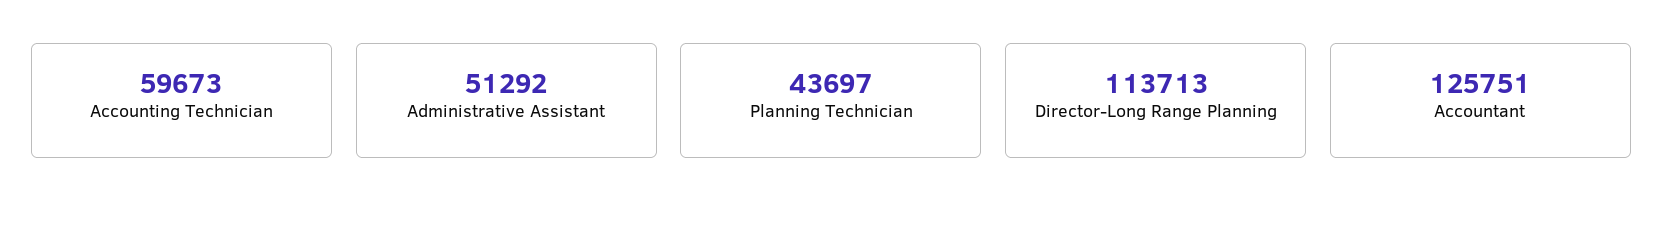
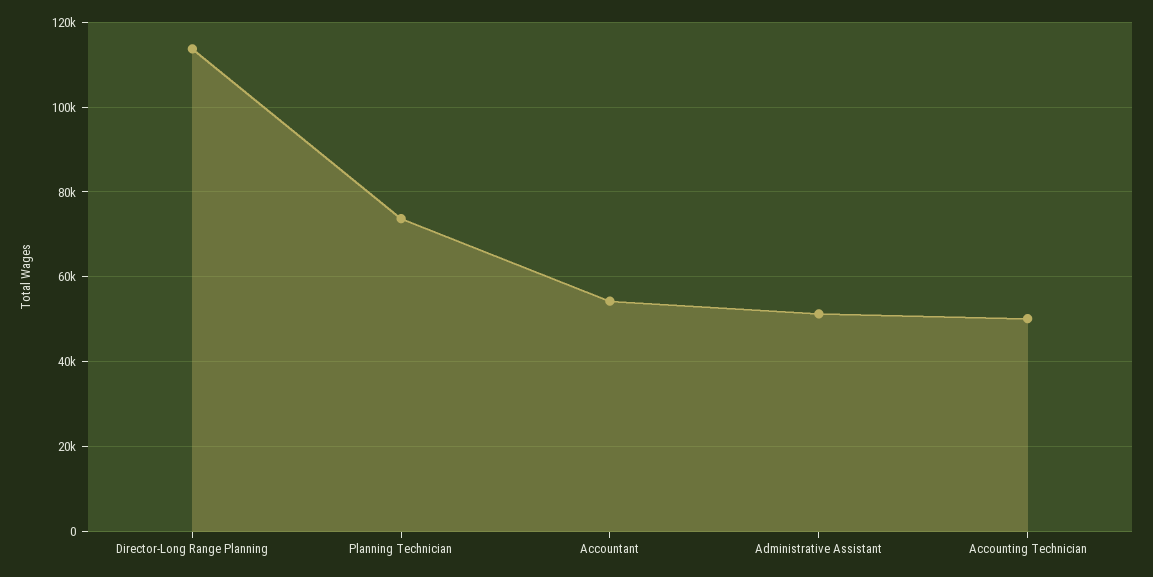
  {
-   "Accounting Technician": 59673,
+   "Accounting Technician": 50000,
    "Administrative Assistant": 51292,
-   "Planning Technician": 43697,
+   "Planning Technician": 74000,
    "Director-Long Range Planning": 113713,
-   "Accountant": 125751
+   "Accountant": 54000
  }

